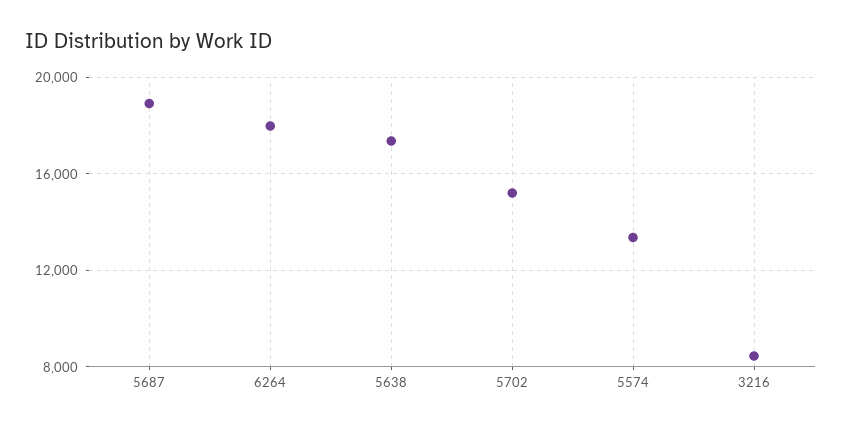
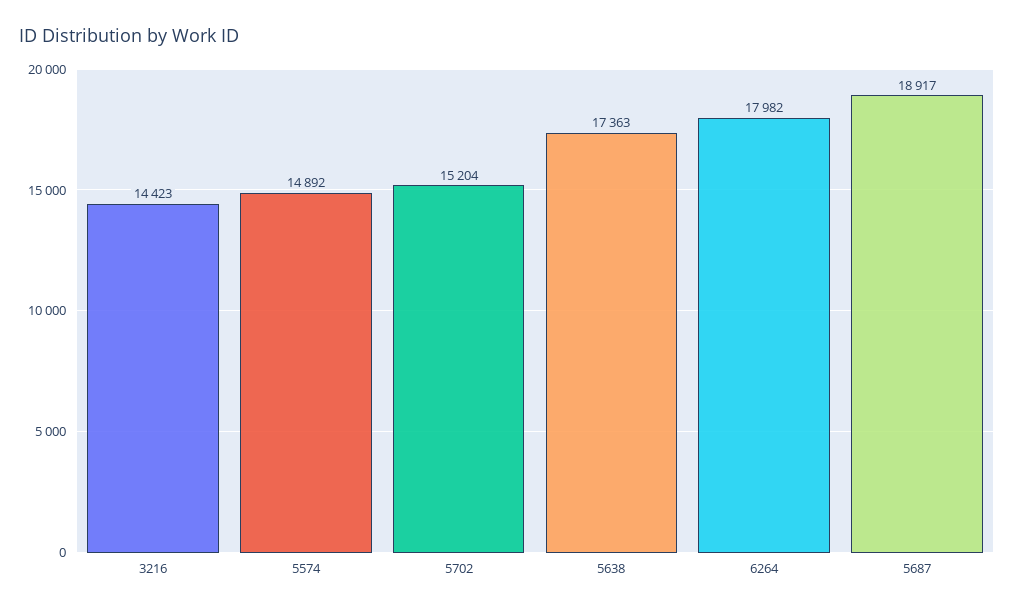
  {
    "5687": 18917,
    "6264": 17982,
    "5638": 17363,
    "5702": 15204,
-   "5574": 13500,
+   "5574": 14892,
-   "3216": 8500
+   "3216": 14423
  }

